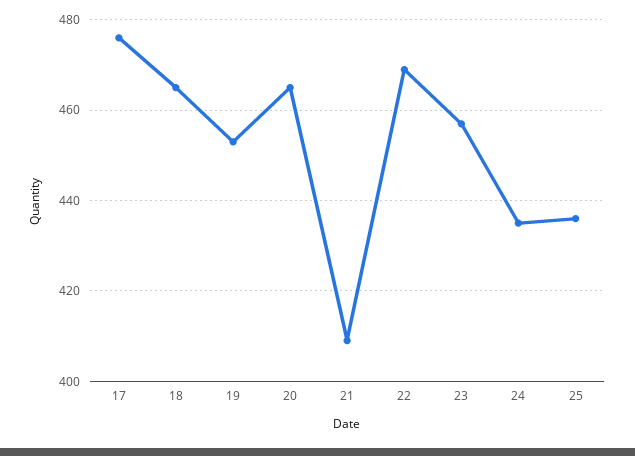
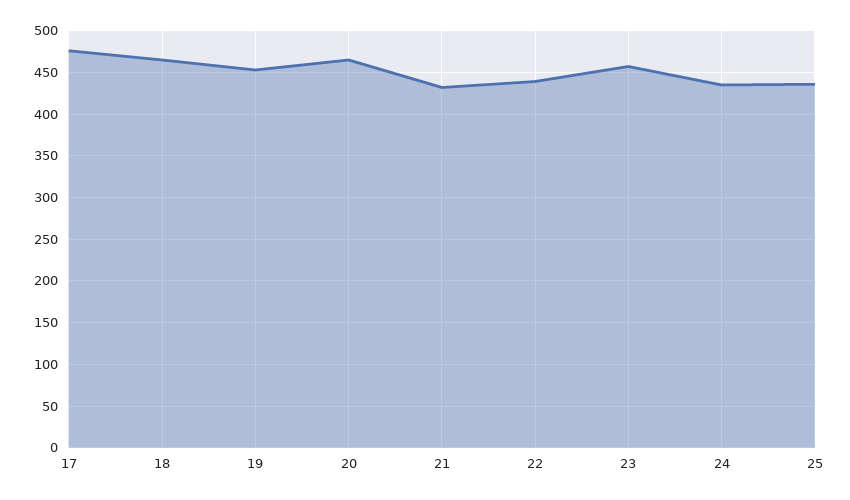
  {
    "17": 475,
    "18": 465,
    "19": 455,
    "20": 465,
-   "21": 410,
+   "21": 430,
-   "22": 470,
+   "22": 440,
    "23": 455,
    "24": 435,
    "25": 435
  }

